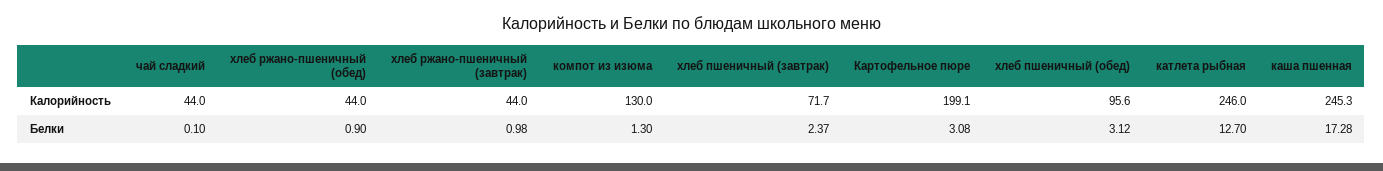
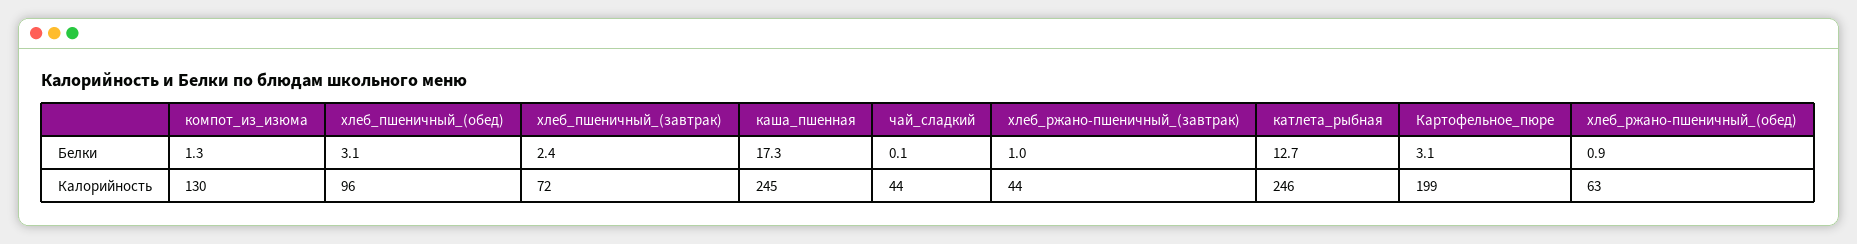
  {
    "чай сладкий": {
      "Калорийность": 44,
      "Белки": 0.1
    },
    "хлеб ржано-пшеничный (обед)": {
-     "Калорийность": 44,
+     "Калорийность": 63,
      "Белки": 0.9
    },
    "хлеб ржано-пшеничный (завтрак)": {
      "Калорийность": 44,
      "Белки": 0.98
    },
    "компот из изюма": {
      "Калорийность": 130,
      "Белки": 1.3
    },
    "хлеб пшеничный (завтрак)": {
      "Калорийность": 71.7,
      "Белки": 2.37
    },
    "Картофельное пюре": {
      "Калорийность": 199.1,
      "Белки": 3.08
    },
    "хлеб пшеничный (обед)": {
      "Калорийность": 95.6,
      "Белки": 3.12
    },
    "катлета рыбная": {
      "Калорийность": 246,
      "Белки": 12.7
    },
    "каша пшенная": {
      "Калорийность": 245.3,
      "Белки": 17.28
    }
  }

